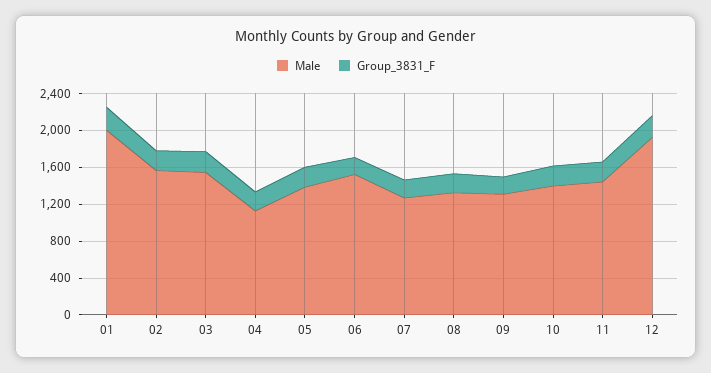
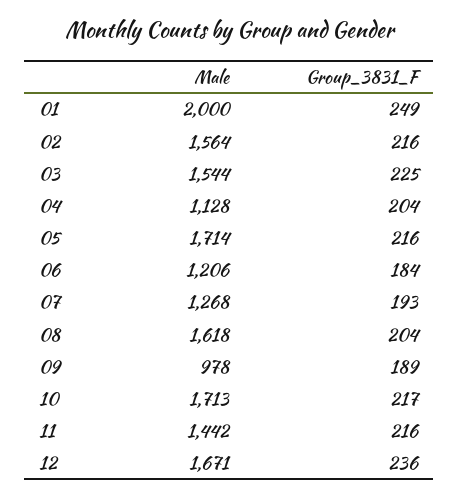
  {
    "Male": {
      "01": 2000,
      "02": 1564,
      "03": 1544,
      "04": 1128,
-     "05": 1400,
+     "05": 1714,
-     "06": 1500,
+     "06": 1206,
      "07": 1268,
-     "08": 1300,
+     "08": 1618,
-     "09": 1300,
+     "09": 978,
-     "10": 1400,
+     "10": 1713,
      "11": 1442,
-     "12": 1900
+     "12": 1671
    },
    "Group_3831_F": {
      "01": 249,
      "02": 216,
      "03": 225,
      "04": 204,
      "05": 216,
      "06": 184,
      "07": 193,
      "08": 204,
      "09": 189,
      "10": 217,
      "11": 216,
      "12": 236
    }
  }

